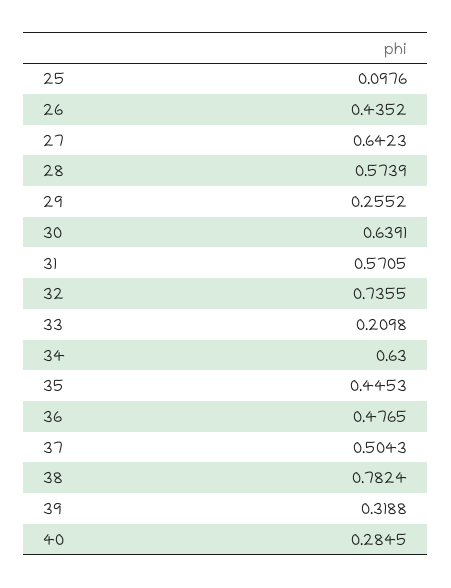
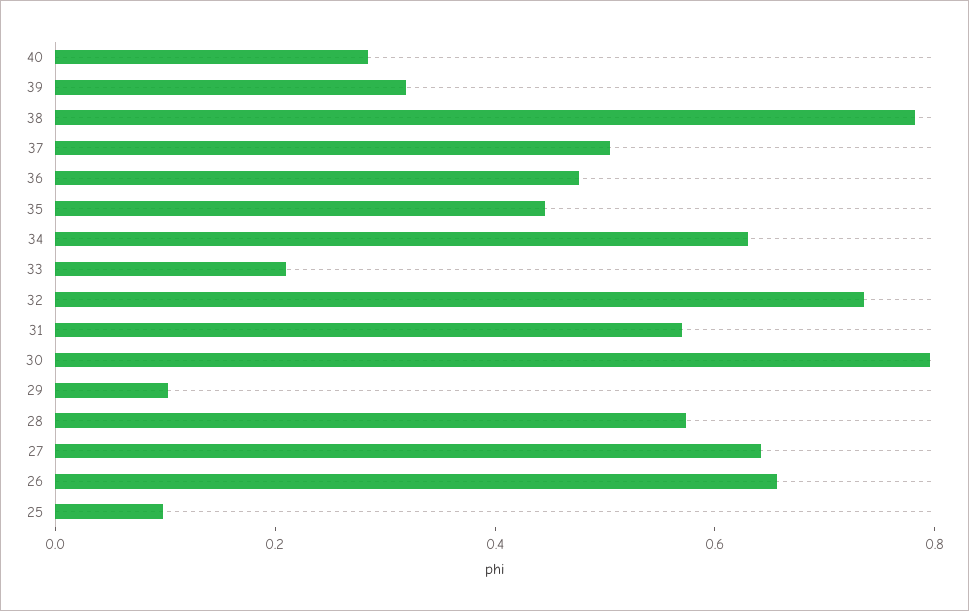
  {
    "25": 0.0976,
-   "26": 0.4352,
+   "26": 0.65,
    "27": 0.6423,
    "28": 0.5739,
-   "29": 0.2552,
+   "29": 0.1,
-   "30": 0.6391,
+   "30": 0.8,
    "31": 0.5705,
    "32": 0.7355,
    "33": 0.2098,
    "34": 0.63,
    "35": 0.4453,
    "36": 0.4765,
    "37": 0.5043,
    "38": 0.7824,
    "39": 0.3188,
    "40": 0.2845
  }

